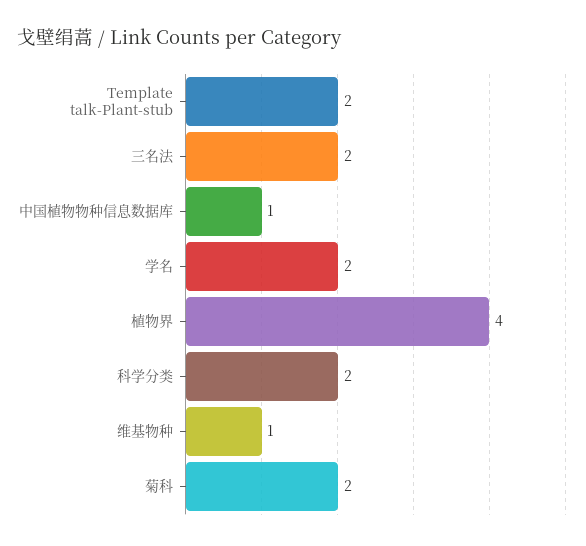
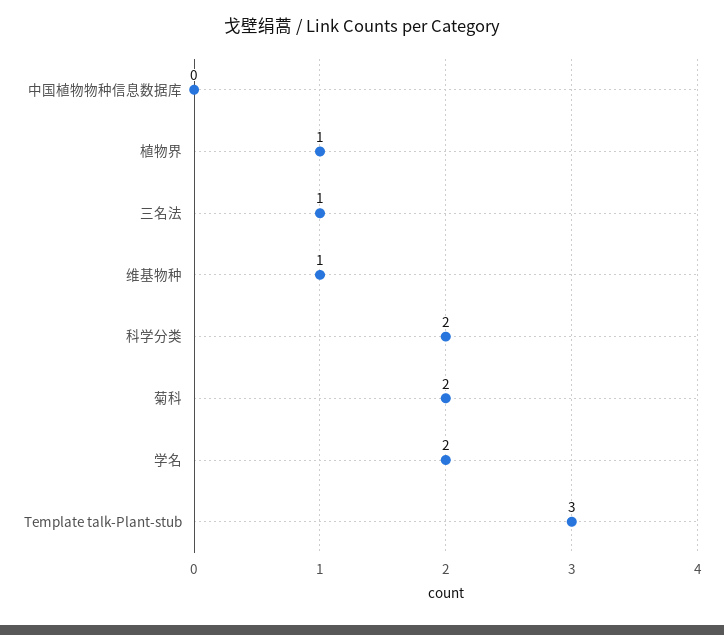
  {
-   "Template talk-Plant-stub": 2,
+   "Template talk-Plant-stub": 3,
-   "三名法": 2,
+   "三名法": 1,
-   "中国植物物种信息数据库": 1,
+   "中国植物物种信息数据库": 0,
    "学名": 2,
-   "植物界": 4,
+   "植物界": 1,
    "科学分类": 2,
    "维基物种": 1,
    "菊科": 2
  }

